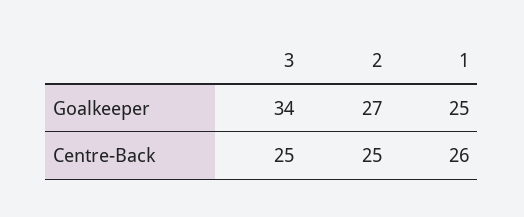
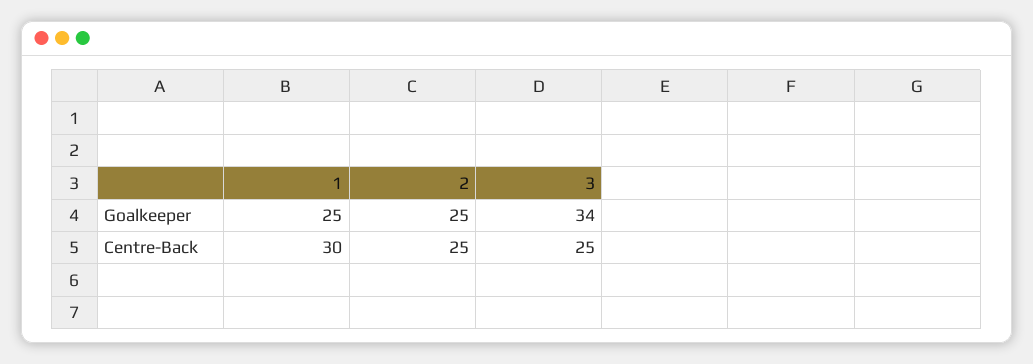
  {
    "3": {
      "Goalkeeper": 34,
      "Centre-Back": 25
    },
    "2": {
-     "Goalkeeper": 27,
+     "Goalkeeper": 25,
      "Centre-Back": 25
    },
    "1": {
      "Goalkeeper": 25,
-     "Centre-Back": 26
+     "Centre-Back": 30
    }
  }

